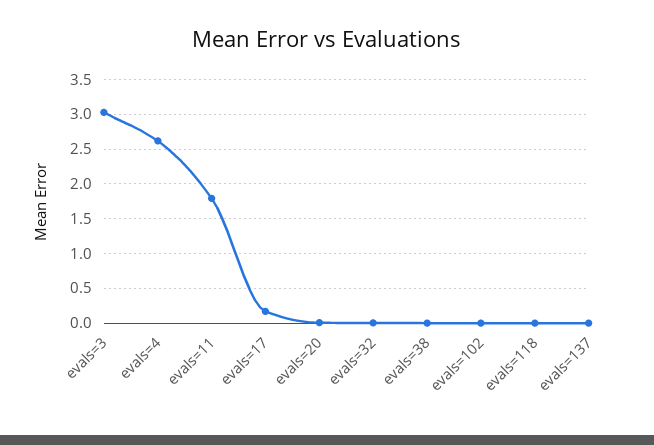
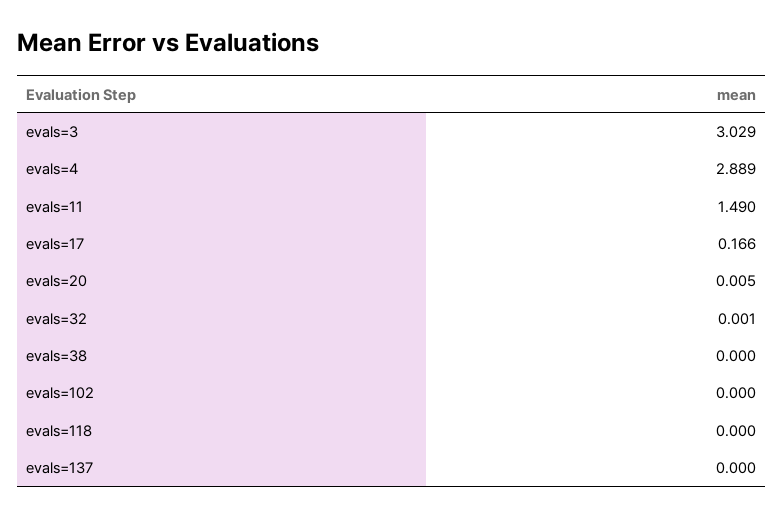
  {
    "evals=3": 3.029,
-   "evals=4": 2.6,
+   "evals=4": 2.889,
-   "evals=11": 1.8,
+   "evals=11": 1.49,
    "evals=17": 0.166,
    "evals=20": 0.005,
    "evals=32": 0.001,
    "evals=38": 0,
    "evals=102": 0,
    "evals=118": 0,
    "evals=137": 0
  }

